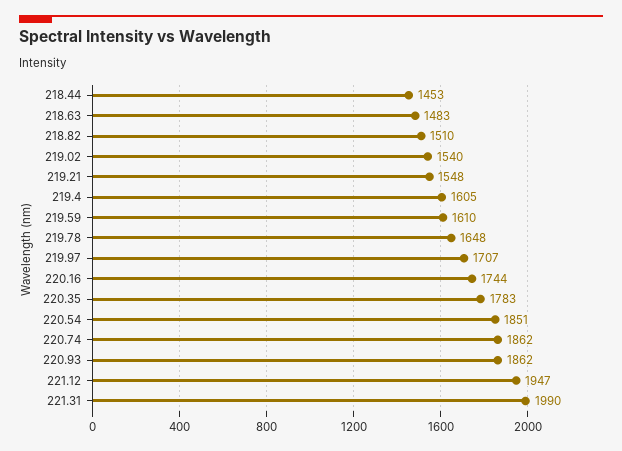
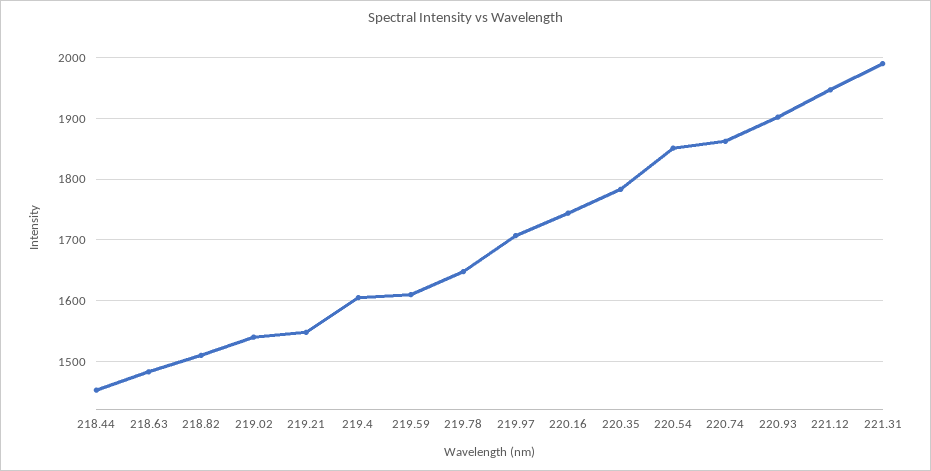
  {
    "218.44": 1453,
    "218.63": 1483,
    "218.82": 1510,
    "219.02": 1540,
    "219.21": 1548,
    "219.4": 1605,
    "219.59": 1610,
    "219.78": 1648,
    "219.97": 1707,
    "220.16": 1744,
    "220.35": 1783,
    "220.54": 1851,
    "220.74": 1862,
-   "220.93": 1862,
+   "220.93": 1900,
    "221.12": 1947,
    "221.31": 1990
  }

